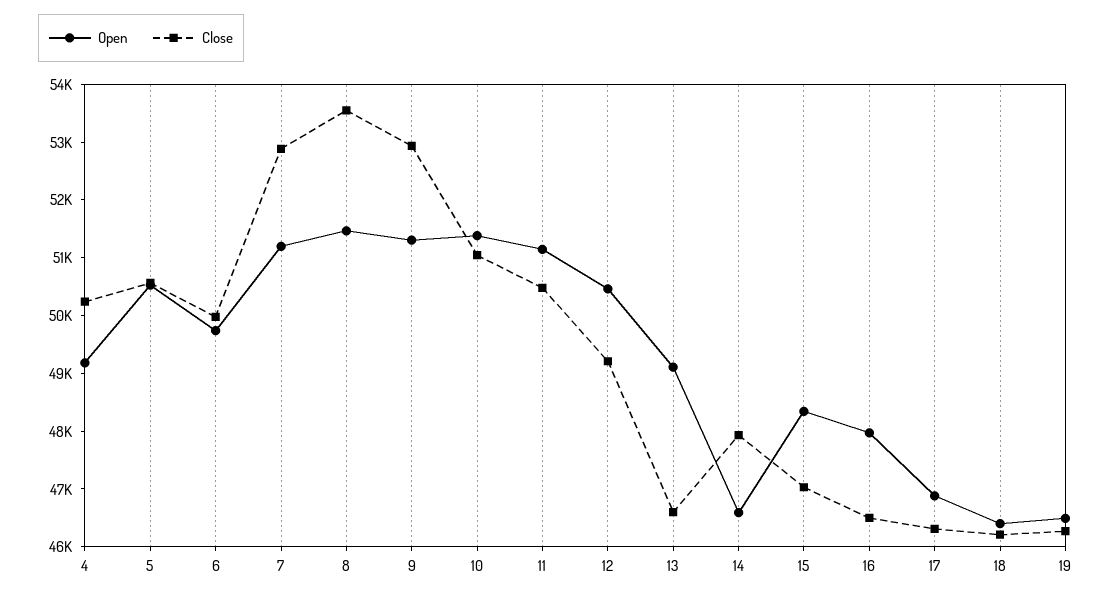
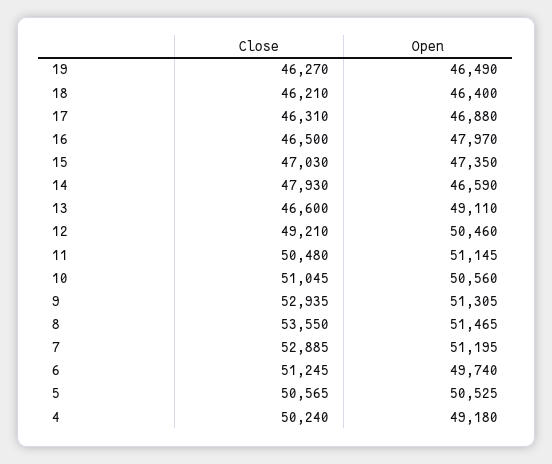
  {
    "Open": {
      "4": 49180,
      "5": 50525,
      "6": 49740,
      "7": 51195,
      "8": 51465,
      "9": 51305,
-     "10": 51400,
+     "10": 50560,
      "11": 51145,
      "12": 50460,
      "13": 49110,
      "14": 46590,
-     "15": 48400,
+     "15": 47350,
      "16": 47970,
      "17": 46880,
      "18": 46400,
      "19": 46490
    },
    "Close": {
      "4": 50240,
      "5": 50565,
-     "6": 50000,
+     "6": 51245,
      "7": 52885,
      "8": 53550,
      "9": 52935,
      "10": 51045,
      "11": 50480,
      "12": 49210,
      "13": 46600,
      "14": 47930,
      "15": 47030,
      "16": 46500,
      "17": 46310,
      "18": 46210,
      "19": 46270
    }
  }

